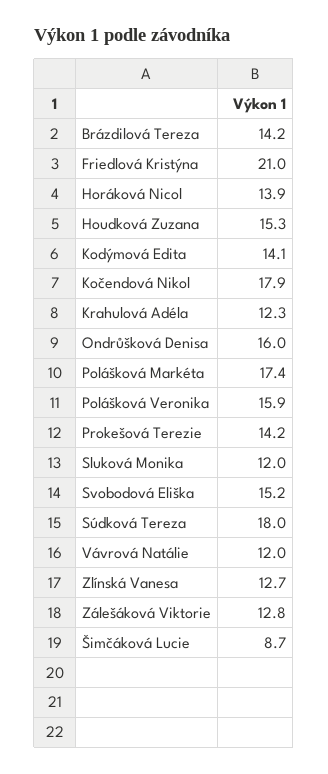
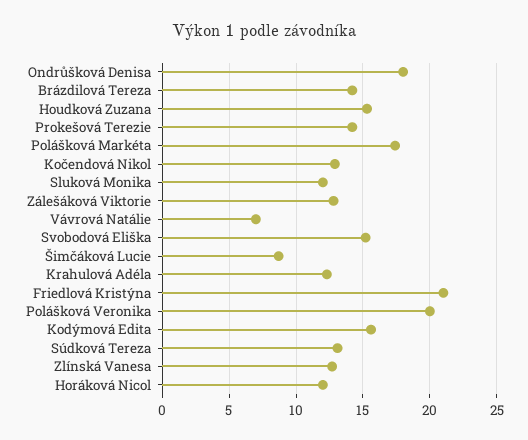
  {
    "Brázdilová Tereza": 14.2,
    "Friedlová Kristýna": 21,
-   "Horáková Nicol": 13.9,
+   "Horáková Nicol": 12,
    "Houdková Zuzana": 15.3,
-   "Kodýmová Edita": 14.1,
+   "Kodýmová Edita": 15.5,
-   "Kočendová Nikol": 17.9,
+   "Kočendová Nikol": 13,
    "Krahulová Adéla": 12.3,
-   "Ondrůšková Denisa": 16,
+   "Ondrůšková Denisa": 18,
    "Polášková Markéta": 17.4,
-   "Polášková Veronika": 15.9,
+   "Polášková Veronika": 20,
    "Prokešová Terezie": 14.2,
    "Sluková Monika": 12,
    "Svobodová Eliška": 15.2,
-   "Súdková Tereza": 18,
+   "Súdková Tereza": 13,
-   "Vávrová Natálie": 12,
+   "Vávrová Natálie": 7,
    "Zlínská Vanesa": 12.7,
    "Zálešáková Viktorie": 12.8,
    "Šimčáková Lucie": 8.7
  }

